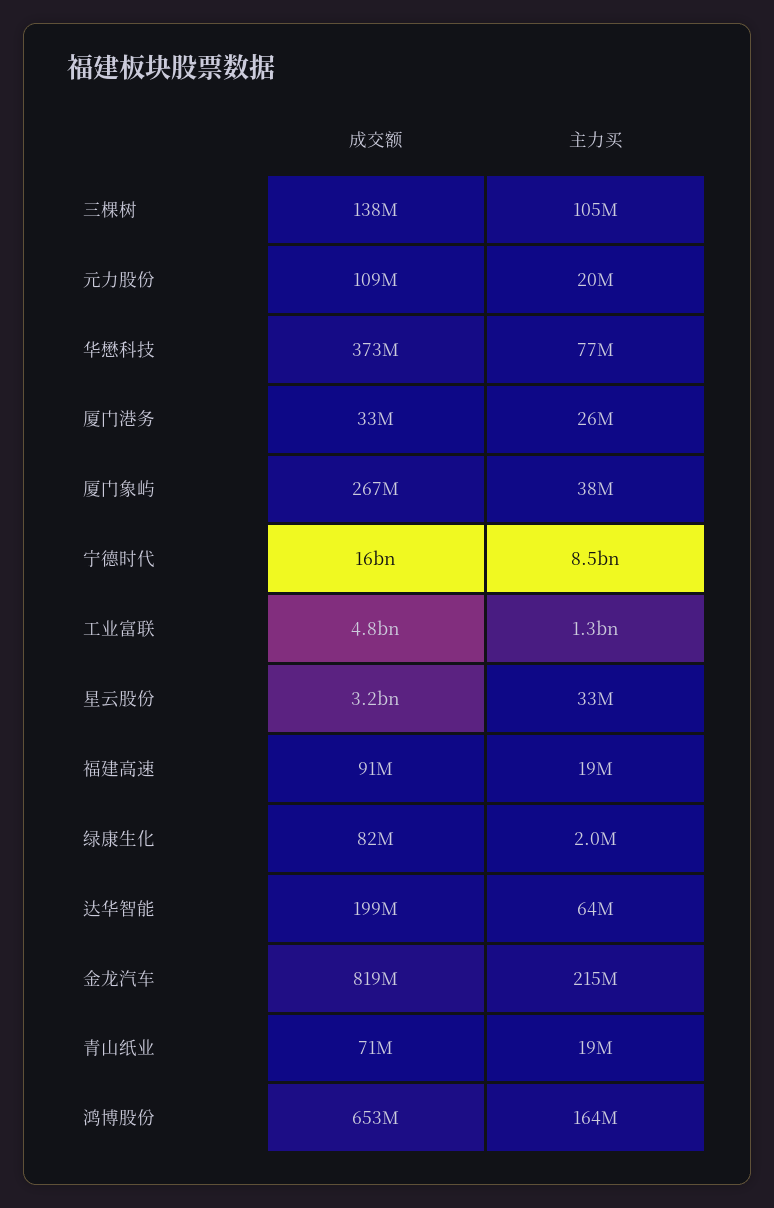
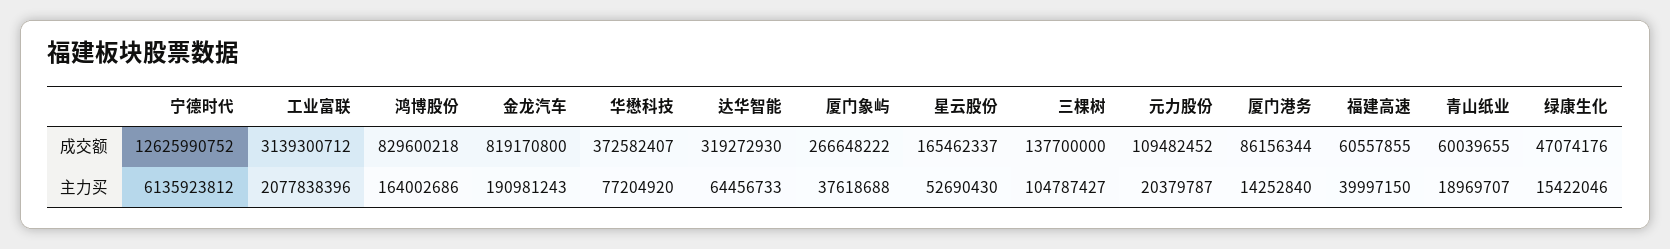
  {
    "成交额": {
      "三棵树": 137700000,
      "元力股份": 109482452,
      "华懋科技": 372582407,
-     "厦门港务": 33000000,
+     "厦门港务": 86156344,
      "厦门象屿": 266648222,
-     "宁德时代": 16000000000,
+     "宁德时代": 12625990752,
-     "工业富联": 4800000000,
+     "工业富联": 3139300712,
-     "星云股份": 3200000000,
+     "星云股份": 165462337,
-     "福建高速": 91000000,
+     "福建高速": 60557855,
-     "绿康生化": 82000000,
+     "绿康生化": 47074176,
-     "达华智能": 199000000,
+     "达华智能": 319272930,
      "金龙汽车": 819170800,
-     "青山纸业": 71000000,
+     "青山纸业": 60039655,
-     "鸿博股份": 653000000
+     "鸿博股份": 829600218
    },
    "主力买": {
      "三棵树": 104787427,
      "元力股份": 20379787,
      "华懋科技": 77204920,
-     "厦门港务": 26000000,
+     "厦门港务": 14252840,
      "厦门象屿": 37618688,
-     "宁德时代": 8500000000,
+     "宁德时代": 6135923812,
-     "工业富联": 1300000000,
+     "工业富联": 2077838396,
-     "星云股份": 33000000,
+     "星云股份": 52690430,
-     "福建高速": 19000000,
+     "福建高速": 39997150,
-     "绿康生化": 2000000,
+     "绿康生化": 15422046,
      "达华智能": 64456733,
-     "金龙汽车": 215000000,
+     "金龙汽车": 190981243,
      "青山纸业": 18969707,
      "鸿博股份": 164002686
    }
  }

